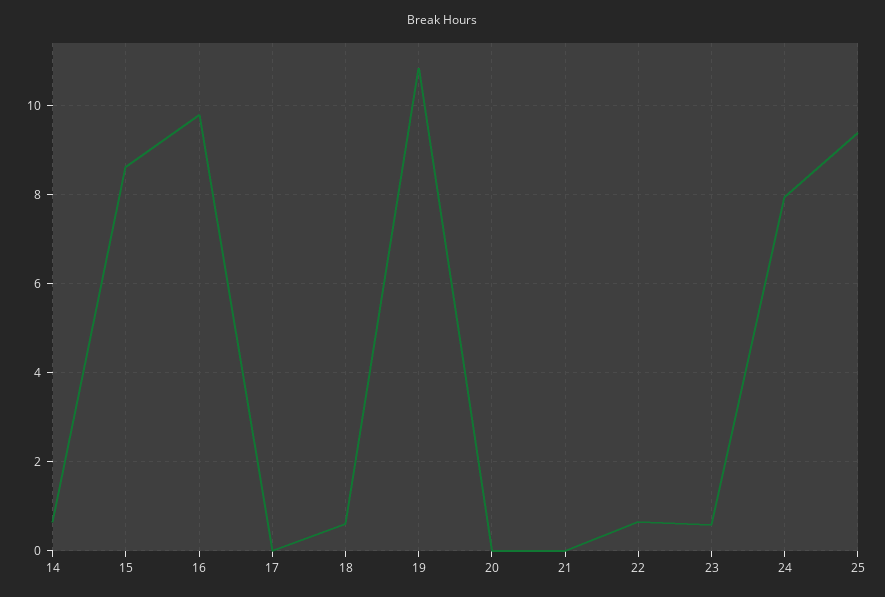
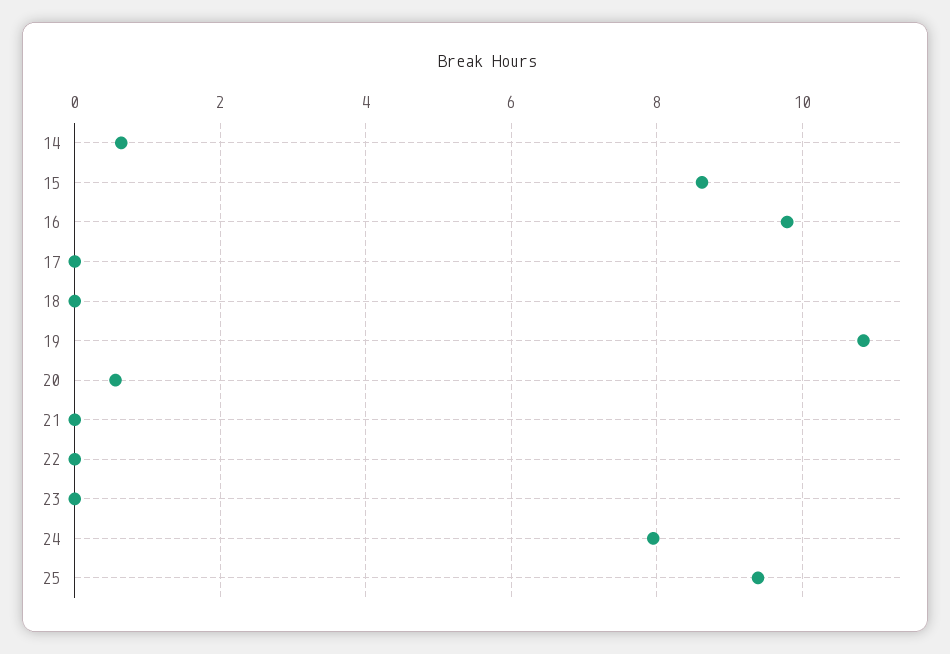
  {
    "14": 0.6,
    "15": 8.6,
    "16": 9.8,
    "17": 0,
-   "18": 0.6,
+   "18": 0,
    "19": 10.8,
-   "20": 0,
+   "20": 0.6,
    "21": 0,
-   "22": 0.6,
+   "22": 0,
-   "23": 0.6,
+   "23": 0,
    "24": 8,
    "25": 9.4
  }

